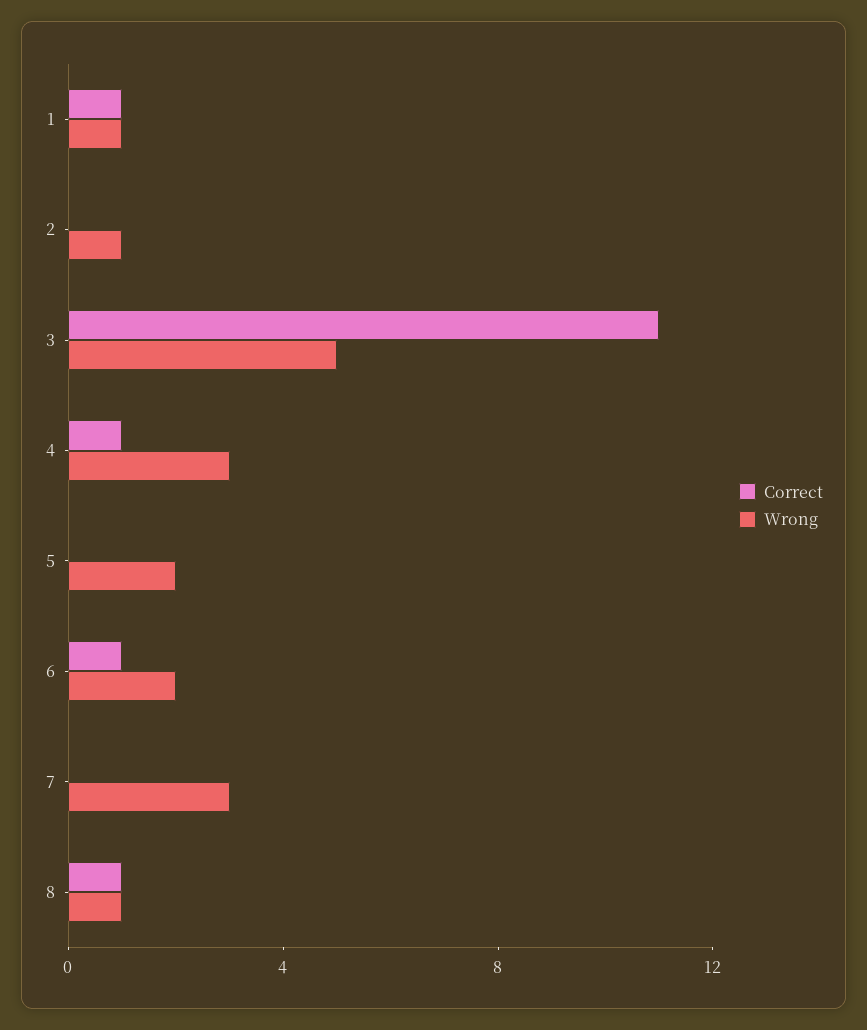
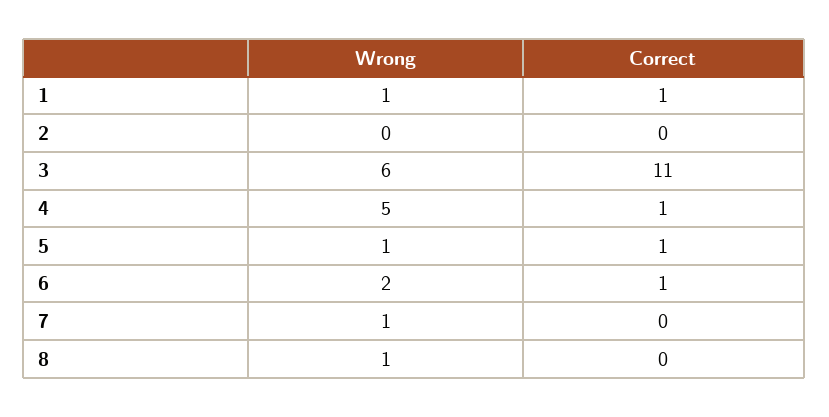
  {
    "Correct": {
      "1": 1,
      "2": 0,
      "3": 11,
      "4": 1,
-     "5": 0,
+     "5": 1,
      "6": 1,
      "7": 0,
-     "8": 1
+     "8": 0
    },
    "Wrong": {
      "1": 1,
-     "2": 1,
+     "2": 0,
-     "3": 5,
+     "3": 6,
-     "4": 3,
+     "4": 5,
-     "5": 2,
+     "5": 1,
      "6": 2,
-     "7": 3,
+     "7": 1,
      "8": 1
    }
  }

